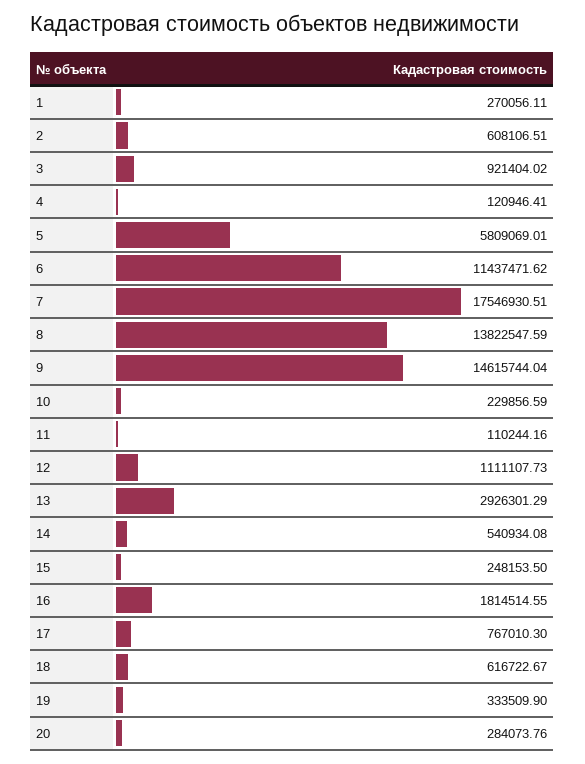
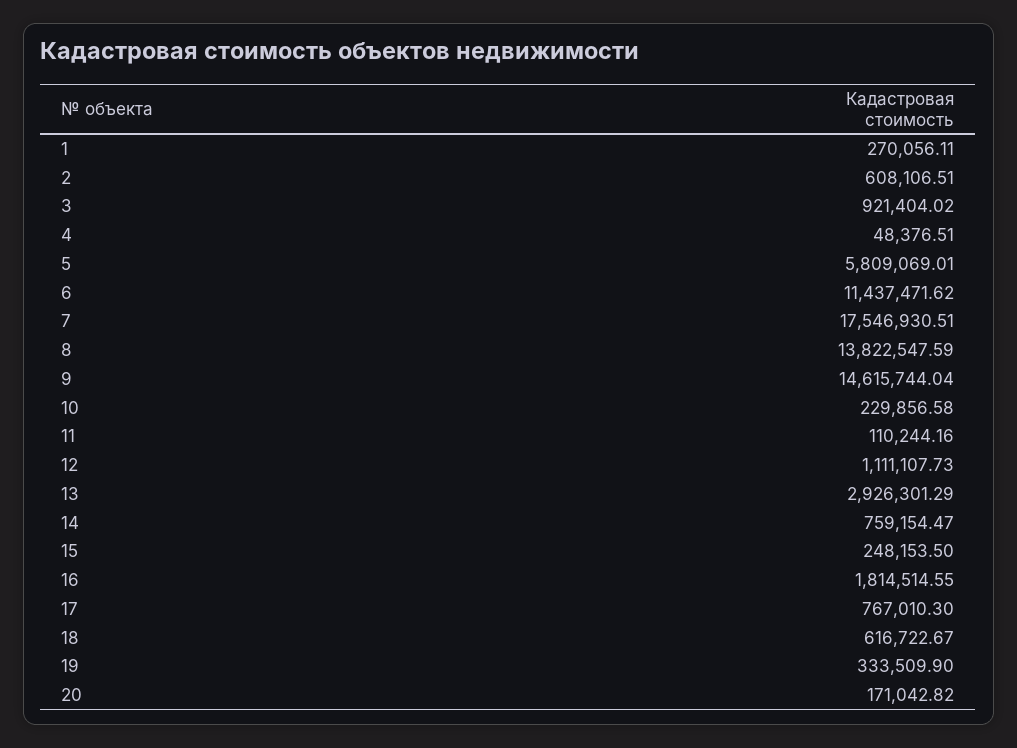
  {
    "1": 270056.11,
    "2": 608106.51,
    "3": 921404.02,
-   "4": 120946.41,
+   "4": 48376.51,
    "5": 5809069.01,
    "6": 11437471.62,
    "7": 17546930.51,
    "8": 13822547.59,
    "9": 14615744.04,
-   "10": 229856.59,
+   "10": 229856.58,
    "11": 110244.16,
    "12": 1111107.73,
    "13": 2926301.29,
-   "14": 540934.08,
+   "14": 759154.47,
    "15": 248153.5,
    "16": 1814514.55,
    "17": 767010.3,
    "18": 616722.67,
    "19": 333509.9,
-   "20": 284073.76
+   "20": 171042.82
  }

